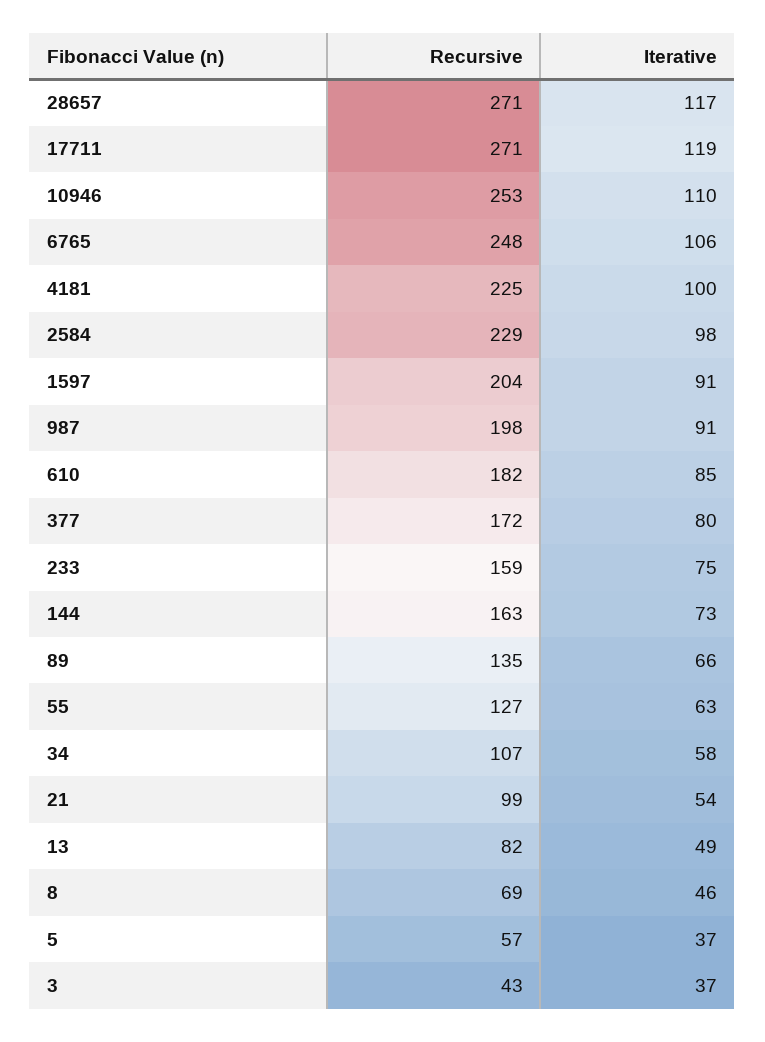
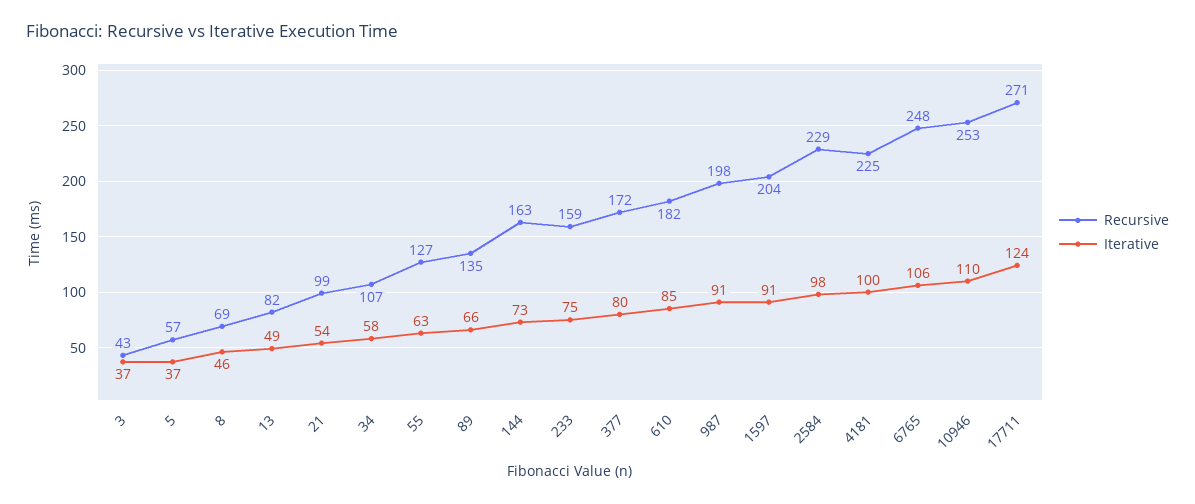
  {
    "Recursive": {
-     "28657": 271,
      "17711": 271,
      "10946": 253,
      "6765": 248,
      "4181": 225,
      "2584": 229,
      "1597": 204,
      "987": 198,
      "610": 182,
      "377": 172,
      "233": 159,
      "144": 163,
      "89": 135,
      "55": 127,
      "34": 107,
      "21": 99,
      "13": 82,
      "8": 69,
      "5": 57,
      "3": 43
    },
    "Iterative": {
-     "28657": 117,
-     "17711": 119,
+     "17711": 124,
      "10946": 110,
      "6765": 106,
      "4181": 100,
      "2584": 98,
      "1597": 91,
      "987": 91,
      "610": 85,
      "377": 80,
      "233": 75,
      "144": 73,
      "89": 66,
      "55": 63,
      "34": 58,
      "21": 54,
      "13": 49,
      "8": 46,
      "5": 37,
      "3": 37
    }
  }

